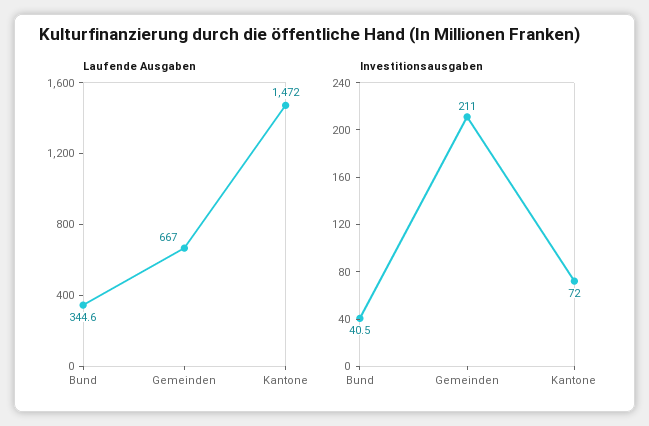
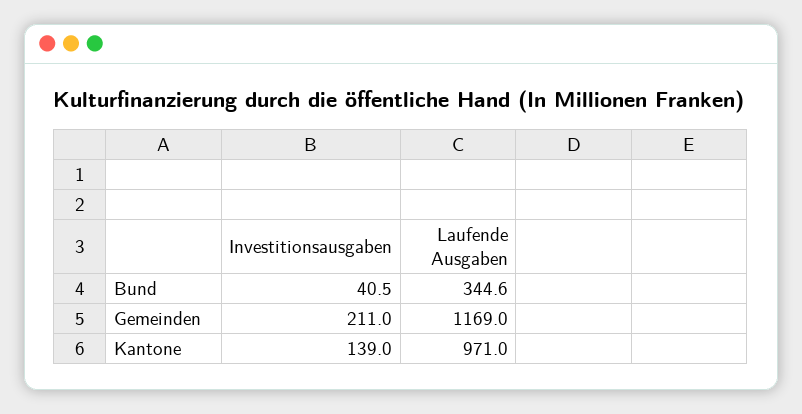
  {
    "Laufende Ausgaben": {
      "Bund": 344.6,
-     "Gemeinden": 667,
+     "Gemeinden": 1169,
-     "Kantone": 1472
+     "Kantone": 971
    },
    "Investitionsausgaben": {
      "Bund": 40.5,
      "Gemeinden": 211,
-     "Kantone": 72
+     "Kantone": 139
    }
  }

